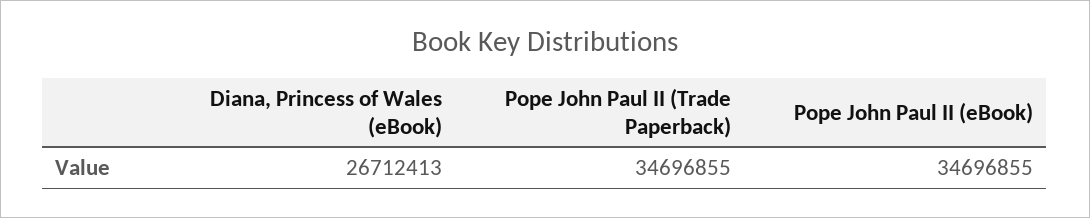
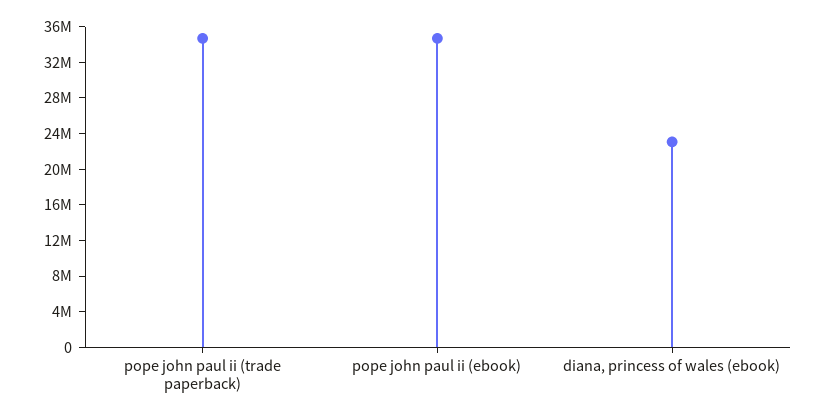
  {
-   "Diana, Princess of Wales (eBook)": 26712413,
+   "Diana, Princess of Wales (eBook)": 23000000,
    "Pope John Paul II (Trade Paperback)": 34696855,
    "Pope John Paul II (eBook)": 34696855
  }

